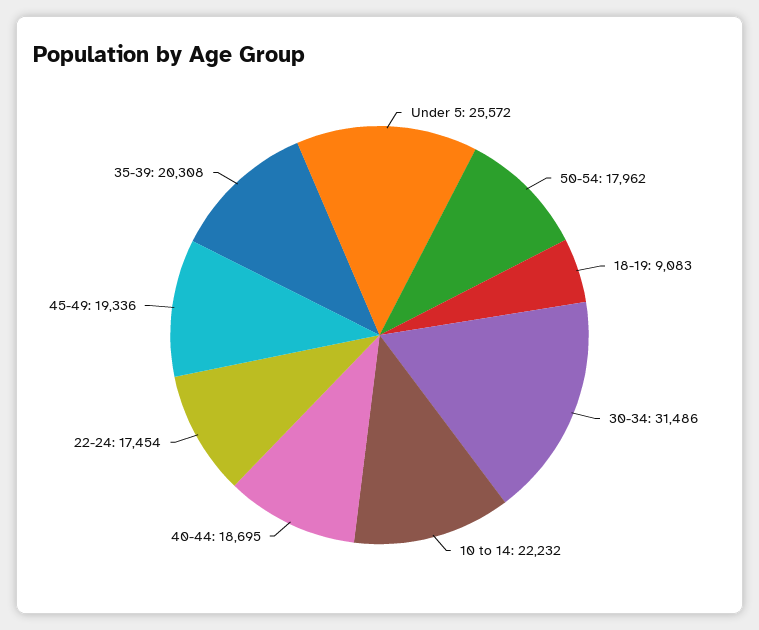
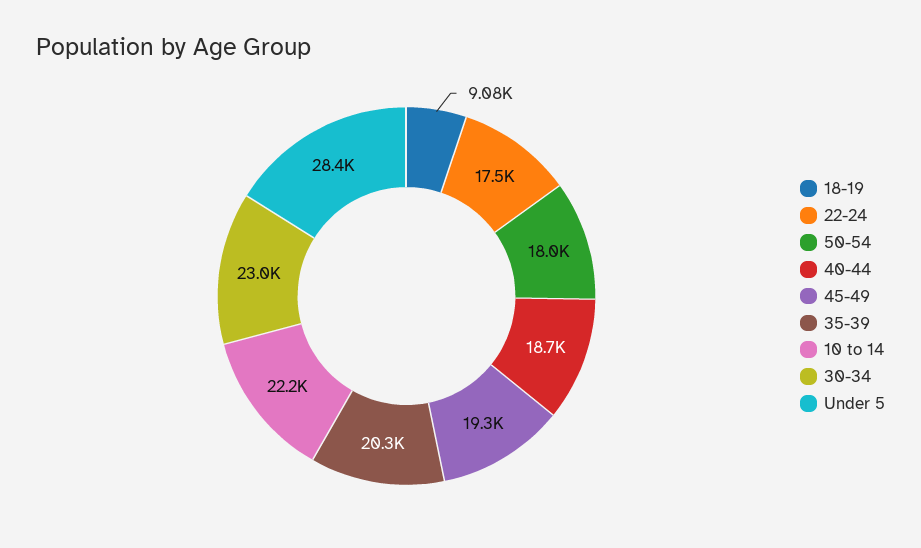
  {
-   "Under 5": 25572,
+   "Under 5": 28400,
    "50-54": 17962,
    "18-19": 9083,
-   "30-34": 31486,
+   "30-34": 23000,
    "10 to 14": 22232,
    "40-44": 18695,
    "22-24": 17454,
    "45-49": 19336,
    "35-39": 20308
  }

